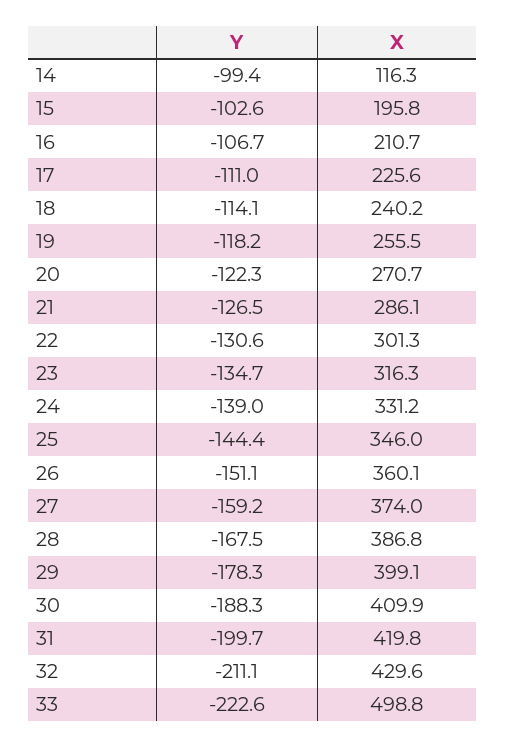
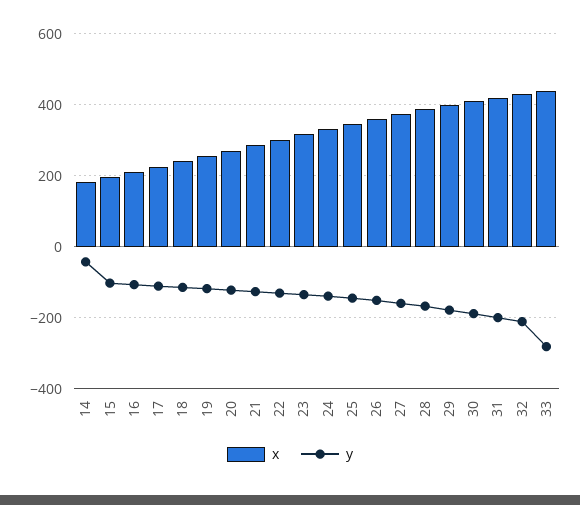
  {
    "Y": {
-     "14": -99.4,
+     "14": -40,
      "15": -102.6,
      "16": -106.7,
      "17": -111,
      "18": -114.1,
      "19": -118.2,
      "20": -122.3,
      "21": -126.5,
      "22": -130.6,
      "23": -134.7,
      "24": -139,
      "25": -144.4,
      "26": -151.1,
      "27": -159.2,
      "28": -167.5,
      "29": -178.3,
      "30": -188.3,
      "31": -199.7,
      "32": -211.1,
-     "33": -222.6
+     "33": -280
    },
    "X": {
-     "14": 116.3,
+     "14": 180,
      "15": 195.8,
      "16": 210.7,
      "17": 225.6,
      "18": 240.2,
      "19": 255.5,
      "20": 270.7,
      "21": 286.1,
      "22": 301.3,
      "23": 316.3,
      "24": 331.2,
      "25": 346,
      "26": 360.1,
      "27": 374,
      "28": 386.8,
      "29": 399.1,
      "30": 409.9,
      "31": 419.8,
      "32": 429.6,
-     "33": 498.8
+     "33": 440
    }
  }

